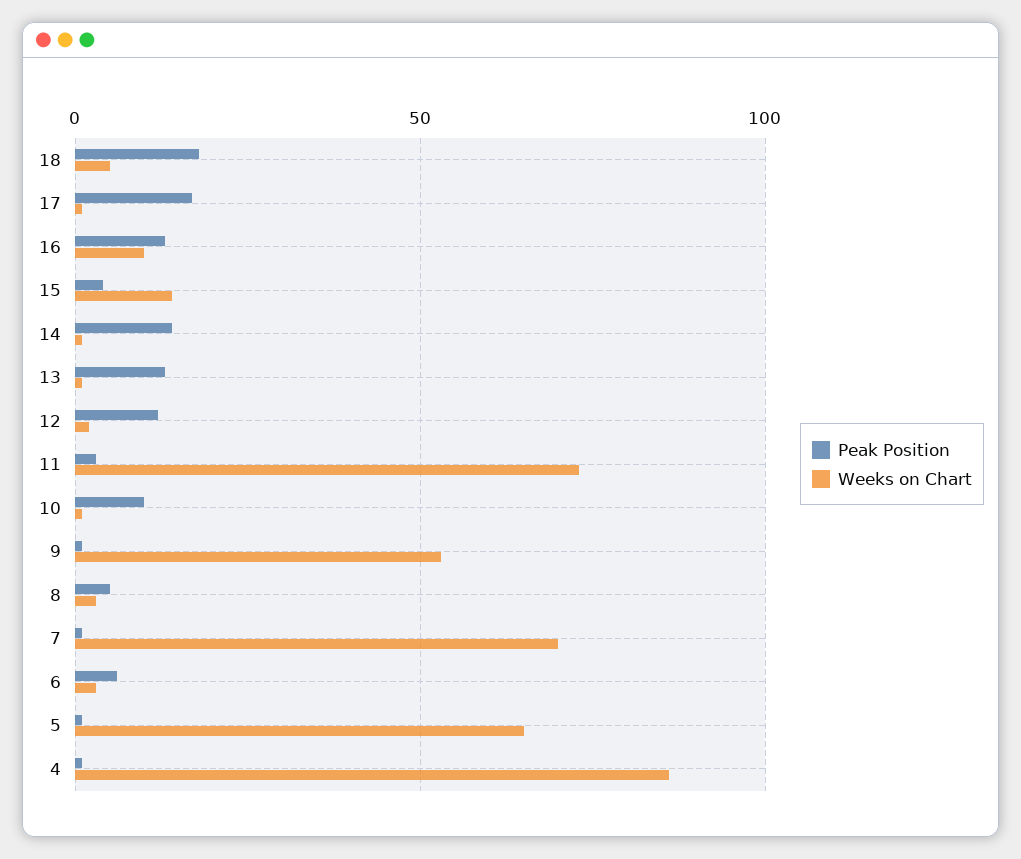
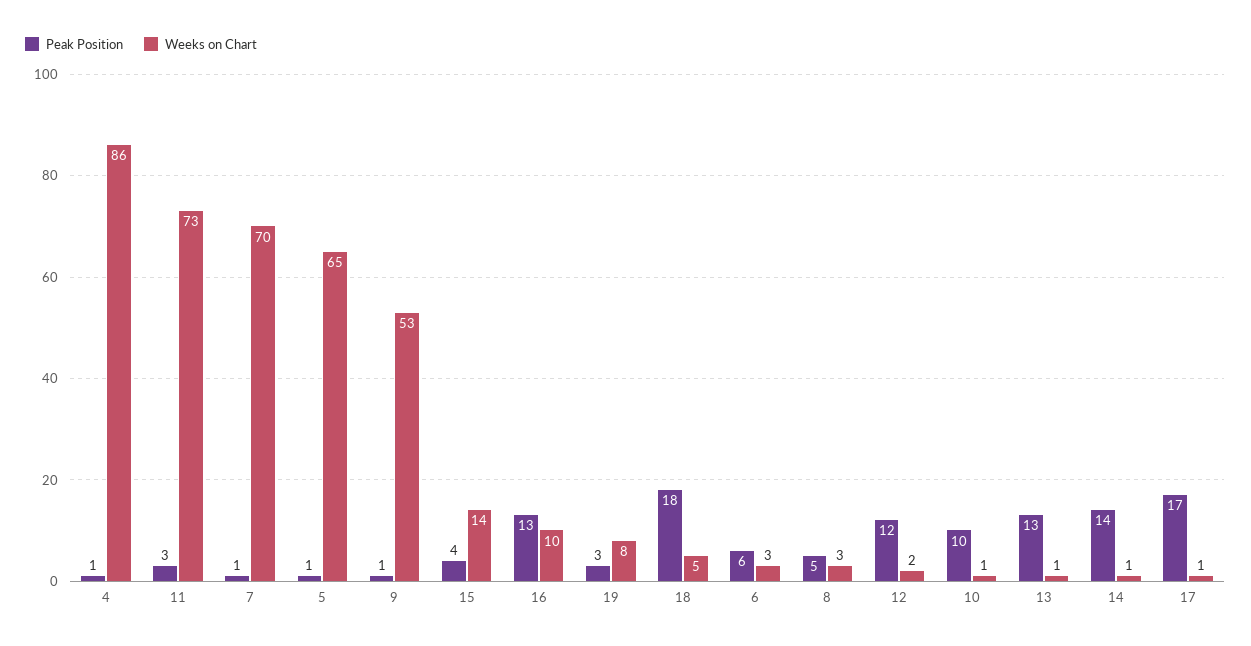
  {
    "Peak Position": {
      "18": 18,
      "17": 17,
      "16": 13,
      "15": 4,
      "14": 14,
      "13": 13,
      "12": 12,
      "11": 3,
      "10": 10,
      "9": 1,
      "8": 5,
      "7": 1,
      "6": 6,
      "5": 1,
-     "4": 1
+     "4": 1,
+     "19": 3
    },
    "Weeks on Chart": {
      "18": 5,
      "17": 1,
      "16": 10,
      "15": 14,
      "14": 1,
      "13": 1,
      "12": 2,
      "11": 73,
      "10": 1,
      "9": 53,
      "8": 3,
      "7": 70,
      "6": 3,
      "5": 65,
-     "4": 86
+     "4": 86,
+     "19": 8
    }
  }

